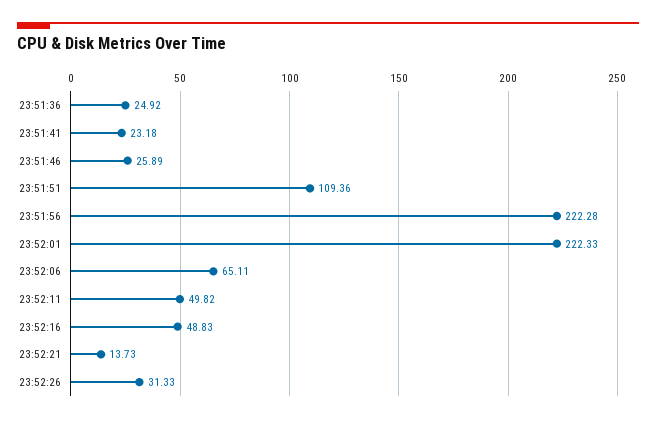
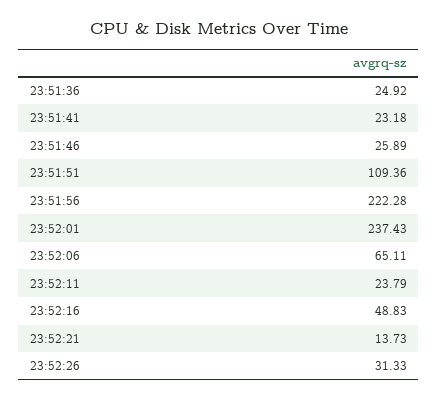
  {
    "23:51:36": 24.92,
    "23:51:41": 23.18,
    "23:51:46": 25.89,
    "23:51:51": 109.36,
    "23:51:56": 222.28,
-   "23:52:01": 222.33,
+   "23:52:01": 237.43,
    "23:52:06": 65.11,
-   "23:52:11": 49.82,
+   "23:52:11": 23.79,
    "23:52:16": 48.83,
    "23:52:21": 13.73,
    "23:52:26": 31.33
  }

